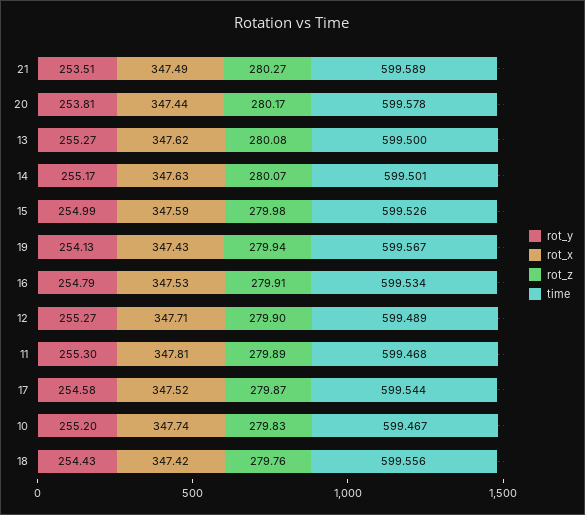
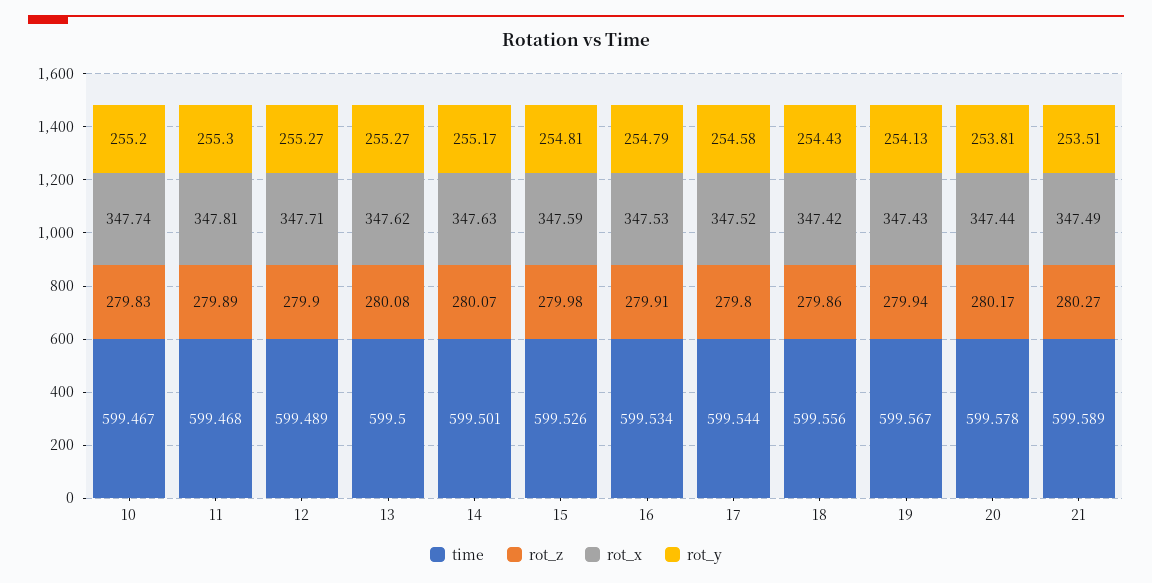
  {
    "rot_y": {
      "21": 253.51,
      "20": 253.81,
      "13": 255.27,
      "14": 255.17,
-     "15": 254.99,
+     "15": 254.81,
      "19": 254.13,
      "16": 254.79,
      "12": 255.27,
      "11": 255.3,
      "17": 254.58,
      "10": 255.2,
      "18": 254.43
    },
    "rot_x": {
      "21": 347.49,
      "20": 347.44,
      "13": 347.62,
      "14": 347.63,
      "15": 347.59,
      "19": 347.43,
      "16": 347.53,
      "12": 347.71,
      "11": 347.81,
      "17": 347.52,
      "10": 347.74,
      "18": 347.42
    },
    "rot_z": {
      "21": 280.27,
      "20": 280.17,
      "13": 280.08,
      "14": 280.07,
      "15": 279.98,
      "19": 279.94,
      "16": 279.91,
      "12": 279.9,
      "11": 279.89,
-     "17": 279.87,
+     "17": 279.8,
      "10": 279.83,
-     "18": 279.76
+     "18": 279.86
    },
    "time": {
      "21": 599.589,
      "20": 599.578,
      "13": 599.5,
      "14": 599.501,
      "15": 599.526,
      "19": 599.567,
      "16": 599.534,
      "12": 599.489,
      "11": 599.468,
      "17": 599.544,
      "10": 599.467,
      "18": 599.556
    }
  }

